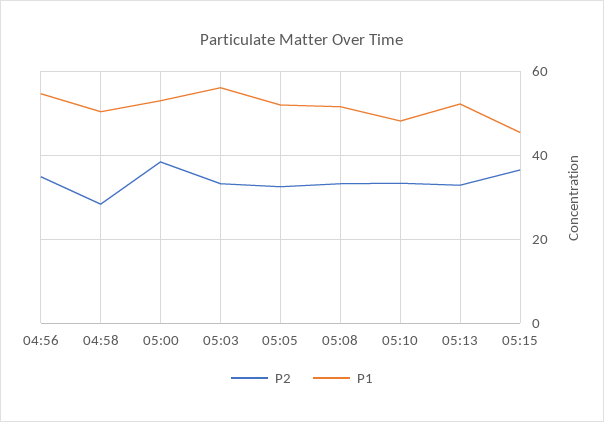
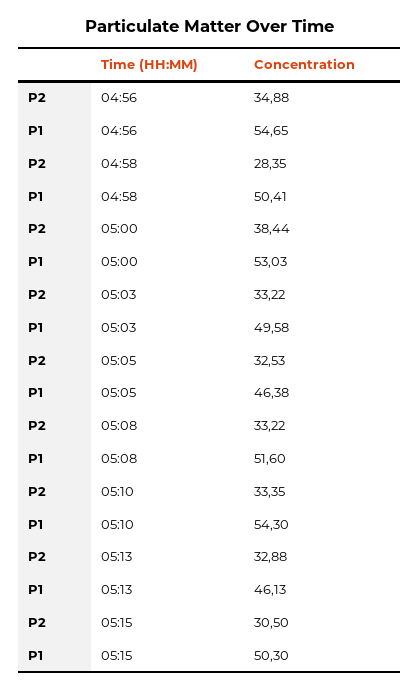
  {
    "P2": {
      "04:56": 34.88,
      "04:58": 28.35,
      "05:00": 38.44,
      "05:03": 33.22,
      "05:05": 32.53,
      "05:08": 33.22,
      "05:10": 33.35,
      "05:13": 32.88,
-     "05:15": 36
+     "05:15": 30.5
    },
    "P1": {
      "04:56": 54.65,
      "04:58": 50.41,
      "05:00": 53.03,
-     "05:03": 56,
+     "05:03": 49.58,
-     "05:05": 52,
+     "05:05": 46.38,
      "05:08": 51.6,
-     "05:10": 48,
+     "05:10": 54.3,
-     "05:13": 52,
+     "05:13": 46.13,
-     "05:15": 46
+     "05:15": 50.3
    }
  }

